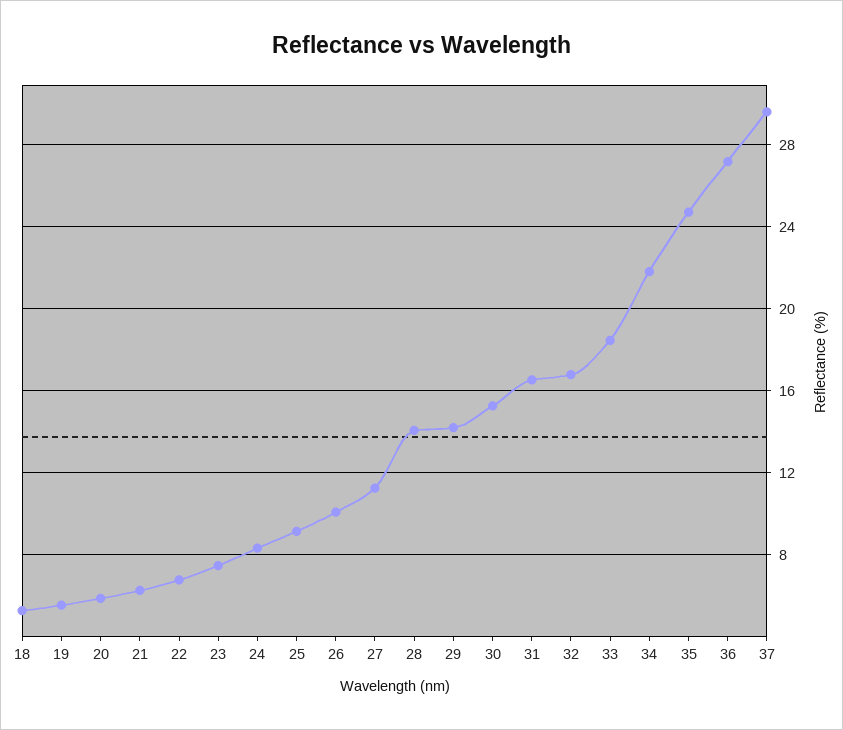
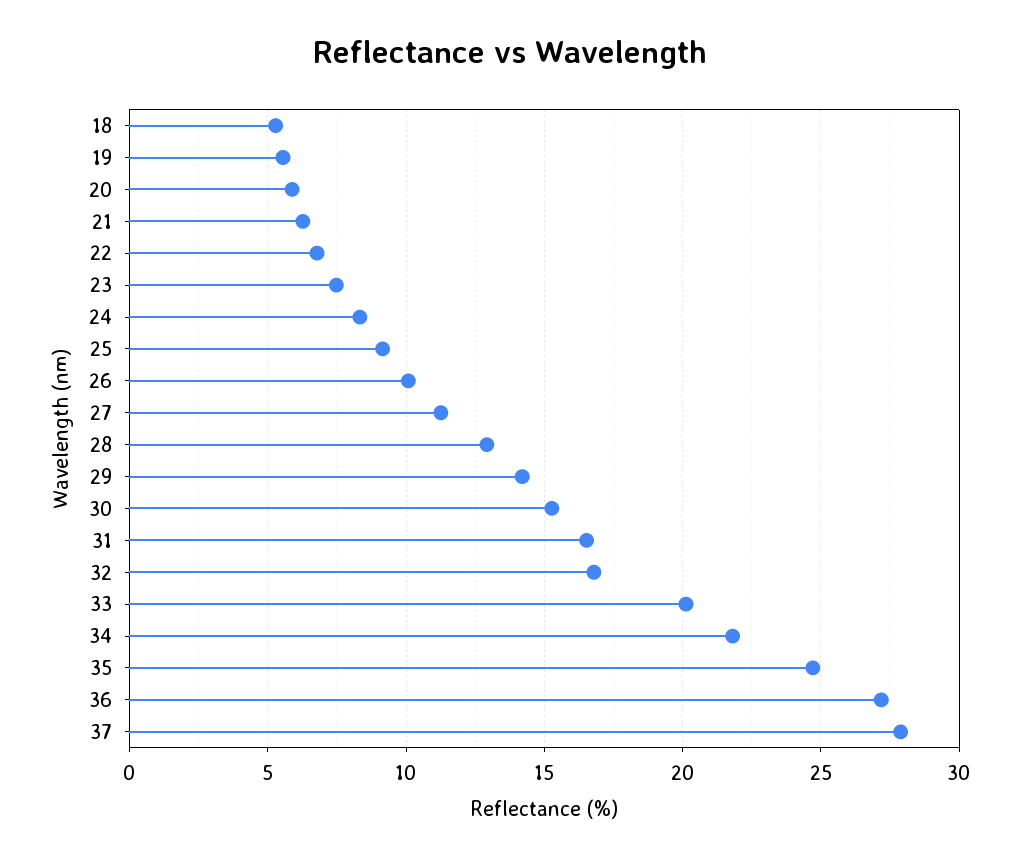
  {
    "18": 5.5,
    "19": 5.5,
    "20": 6,
    "21": 6.5,
    "22": 7,
    "23": 7.5,
    "24": 8.5,
    "25": 9,
    "26": 10,
    "27": 11.5,
-   "28": 14,
+   "28": 13,
    "29": 14,
    "30": 15.5,
    "31": 16.5,
    "32": 17,
-   "33": 18.5,
+   "33": 20,
    "34": 22,
    "35": 24.5,
    "36": 27,
-   "37": 29.5
+   "37": 28
  }

